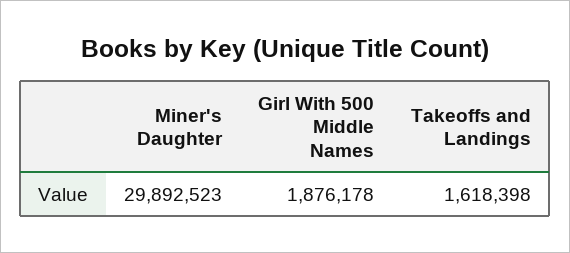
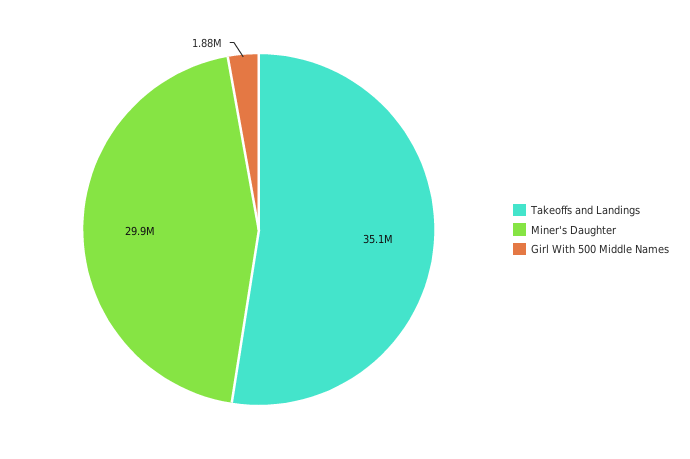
  {
    "Miner's Daughter": 29892523,
    "Girl With 500 Middle Names": 1876178,
-   "Takeoffs and Landings": 1618398
+   "Takeoffs and Landings": 35100000
  }

